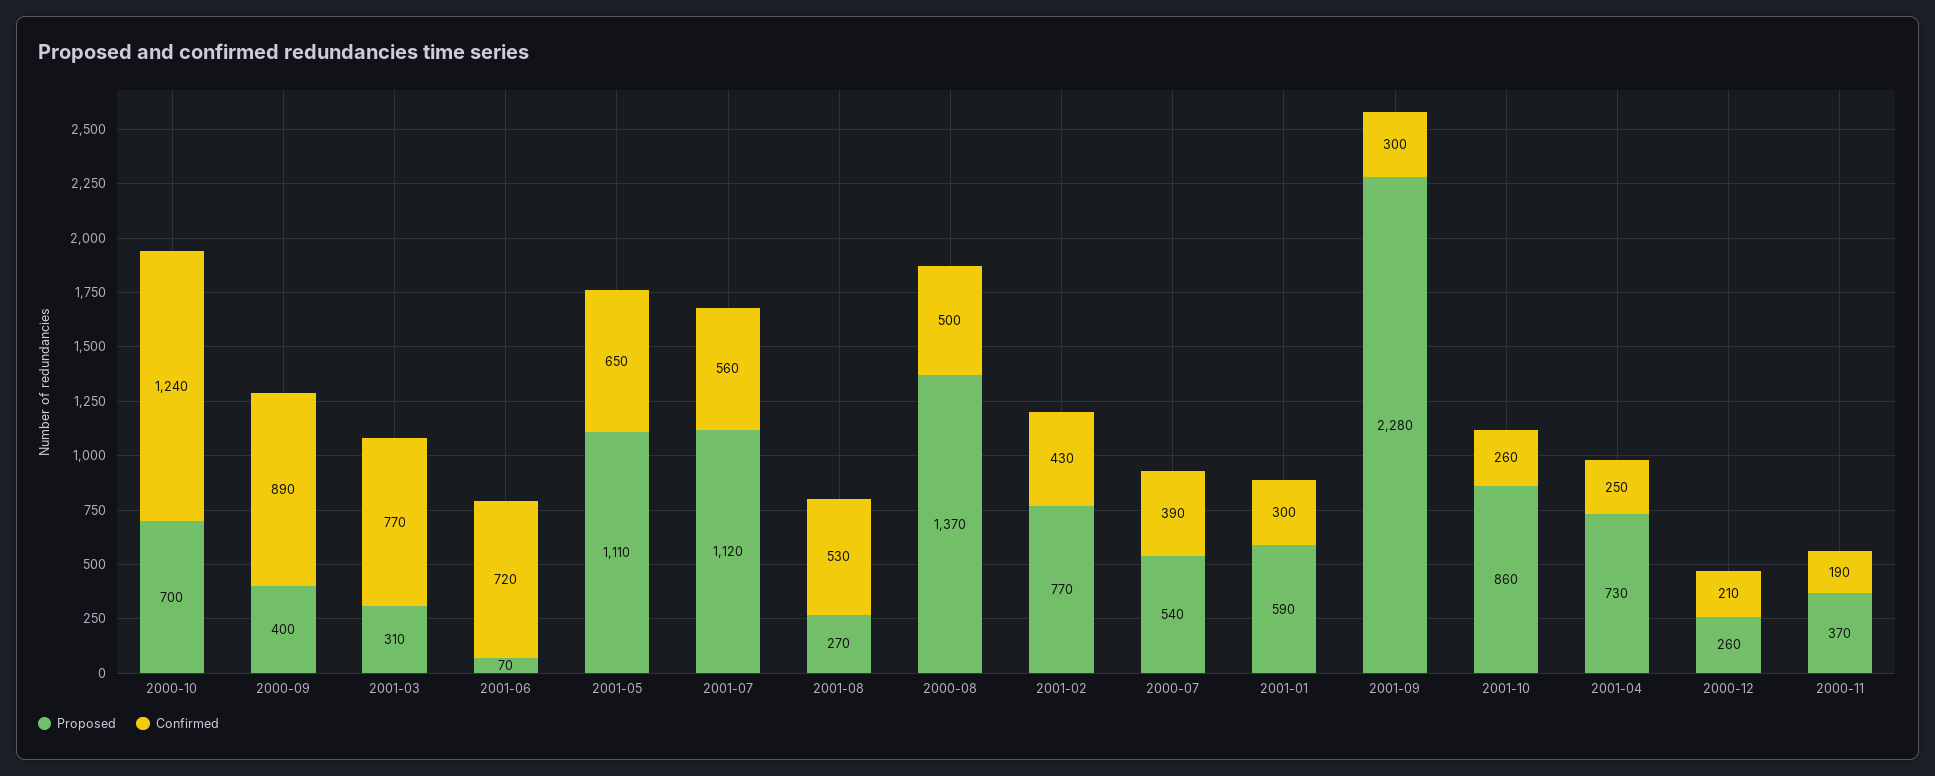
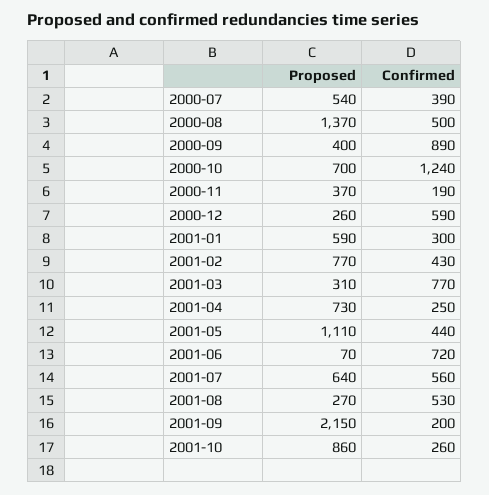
  {
    "Proposed": {
      "2000-10": 700,
      "2000-09": 400,
      "2001-03": 310,
      "2001-06": 70,
      "2001-05": 1110,
-     "2001-07": 1120,
+     "2001-07": 640,
      "2001-08": 270,
      "2000-08": 1370,
      "2001-02": 770,
      "2000-07": 540,
      "2001-01": 590,
-     "2001-09": 2280,
+     "2001-09": 2150,
      "2001-10": 860,
      "2001-04": 730,
      "2000-12": 260,
      "2000-11": 370
    },
    "Confirmed": {
      "2000-10": 1240,
      "2000-09": 890,
      "2001-03": 770,
      "2001-06": 720,
-     "2001-05": 650,
+     "2001-05": 440,
      "2001-07": 560,
      "2001-08": 530,
      "2000-08": 500,
      "2001-02": 430,
      "2000-07": 390,
      "2001-01": 300,
-     "2001-09": 300,
+     "2001-09": 200,
      "2001-10": 260,
      "2001-04": 250,
-     "2000-12": 210,
+     "2000-12": 590,
      "2000-11": 190
    }
  }

